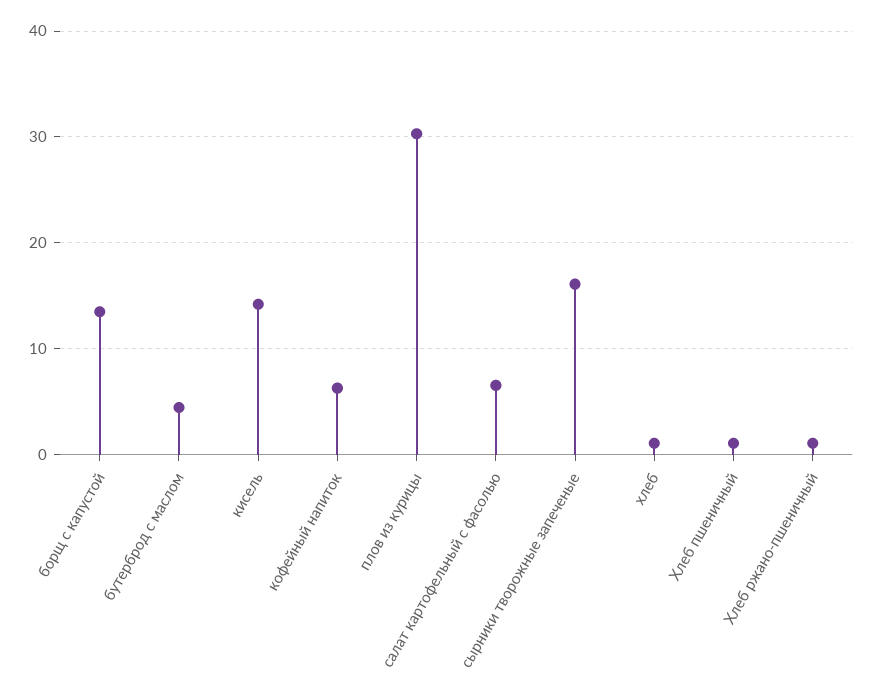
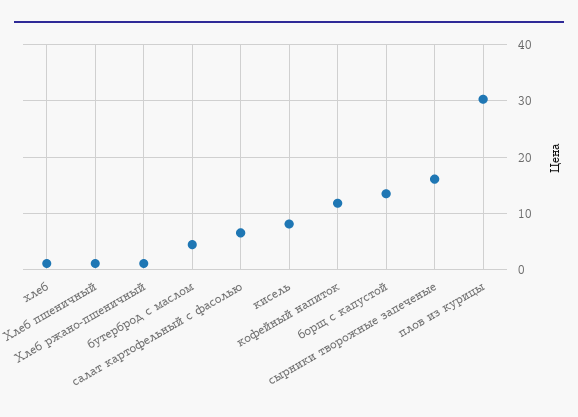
  {
    "борщ с капустой": 13,
    "бутерброд с маслом": 4,
-   "кисель": 14,
+   "кисель": 8,
-   "кофейный напиток": 6,
+   "кофейный напиток": 12,
    "плов из курицы": 30,
    "салат картофельный с фасолью": 7,
    "сырники творожные запеченые": 16,
    "хлеб": 1,
    "Хлеб пшеничный": 1,
    "Хлеб ржано-пшеничный": 1
  }

